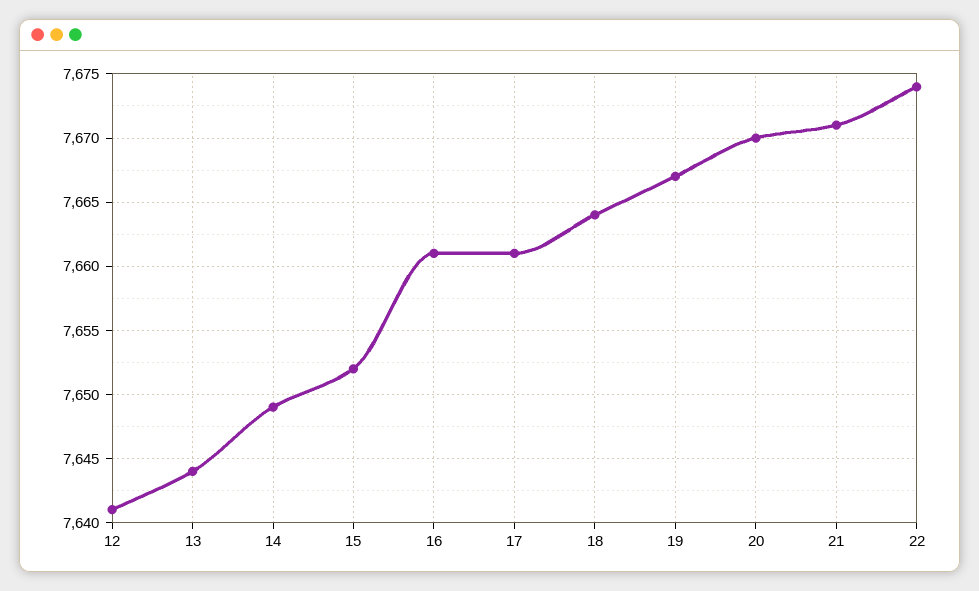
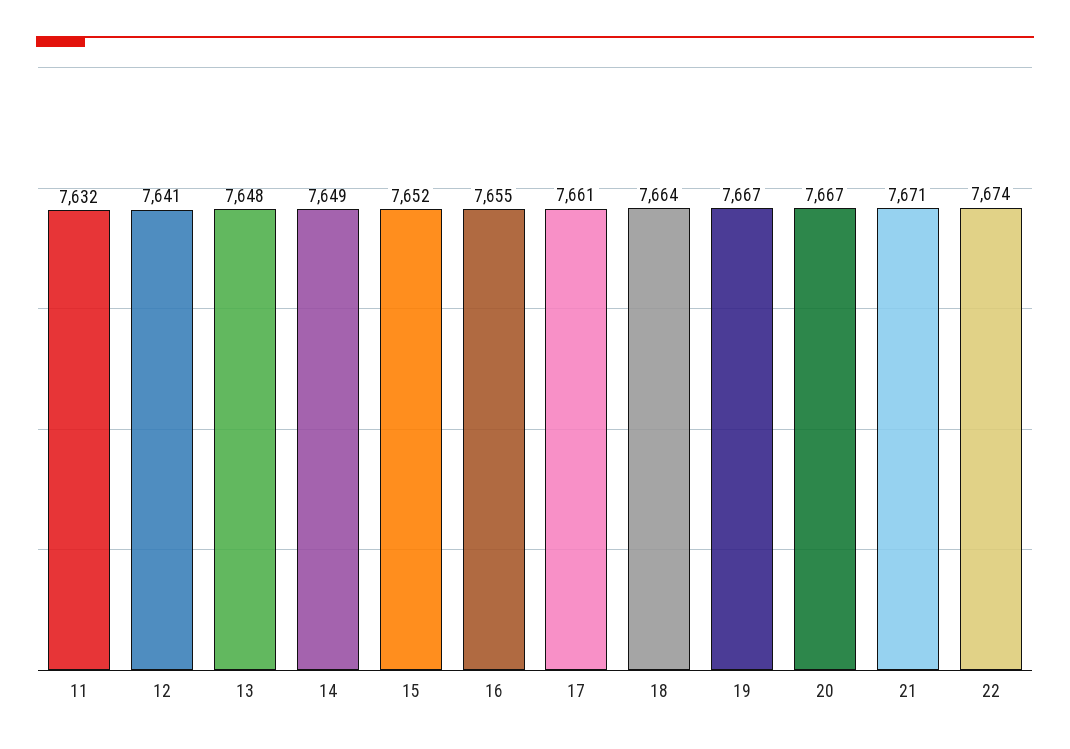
  {
    "12": 7641,
-   "13": 7644,
+   "13": 7648,
    "14": 7649,
    "15": 7652,
-   "16": 7661,
+   "16": 7655,
    "17": 7661,
    "18": 7664,
    "19": 7667,
-   "20": 7670,
+   "20": 7667,
    "21": 7671,
-   "22": 7674
+   "22": 7674,
+   "11": 7632
  }

